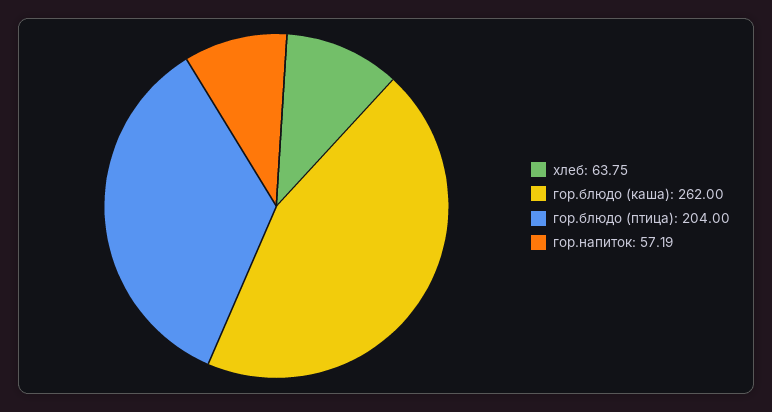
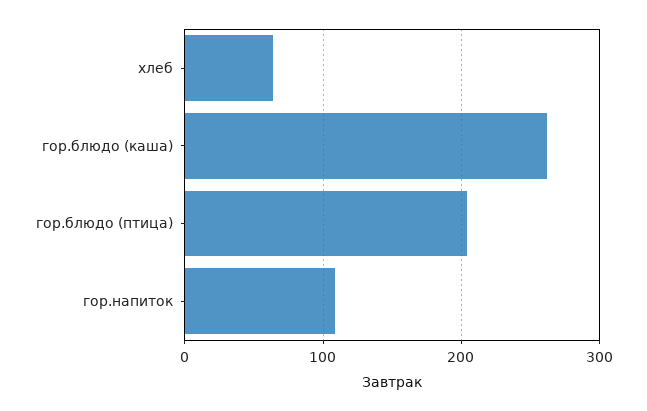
  {
    "хлеб": 63.75,
    "гор.блюдо (каша)": 262,
    "гор.блюдо (птица)": 204,
-   "гор.напиток": 57.19
+   "гор.напиток": 110
  }

